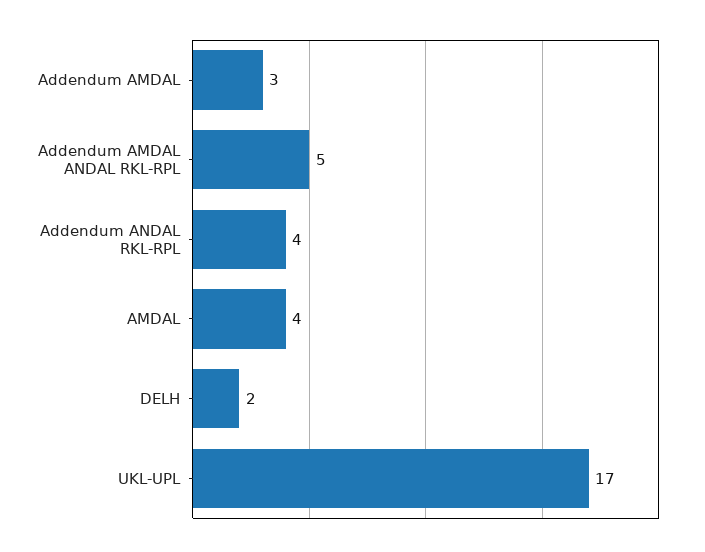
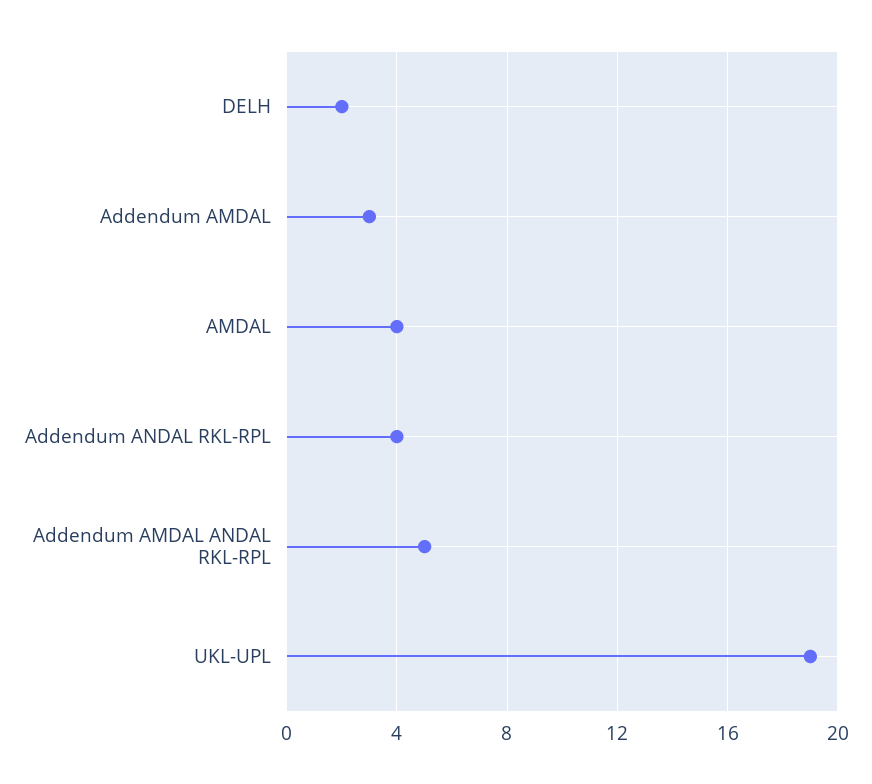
  {
    "Addendum AMDAL": 3,
    "Addendum AMDAL ANDAL RKL-RPL": 5,
    "Addendum ANDAL RKL-RPL": 4,
    "AMDAL": 4,
    "DELH": 2,
-   "UKL-UPL": 17
+   "UKL-UPL": 19
  }

